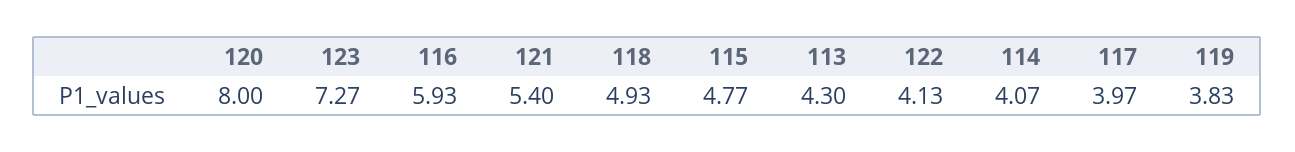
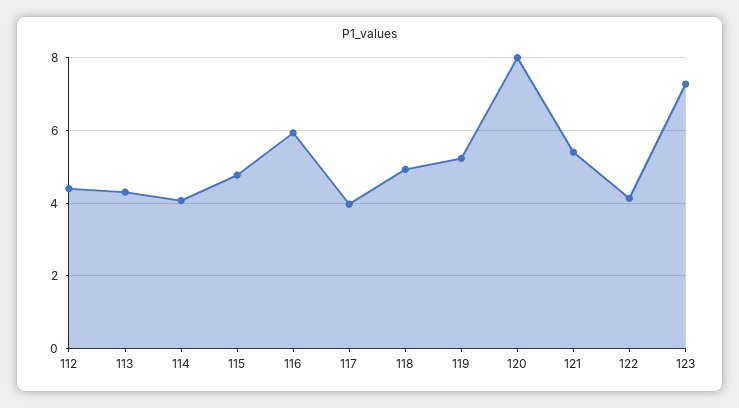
  {
    "120": 8,
    "123": 7.27,
    "116": 5.93,
    "121": 5.4,
    "118": 4.93,
    "115": 4.77,
    "113": 4.3,
    "122": 4.13,
    "114": 4.07,
    "117": 3.97,
-   "119": 3.83
+   "119": 5.2,
+   "112": 4.4
  }

